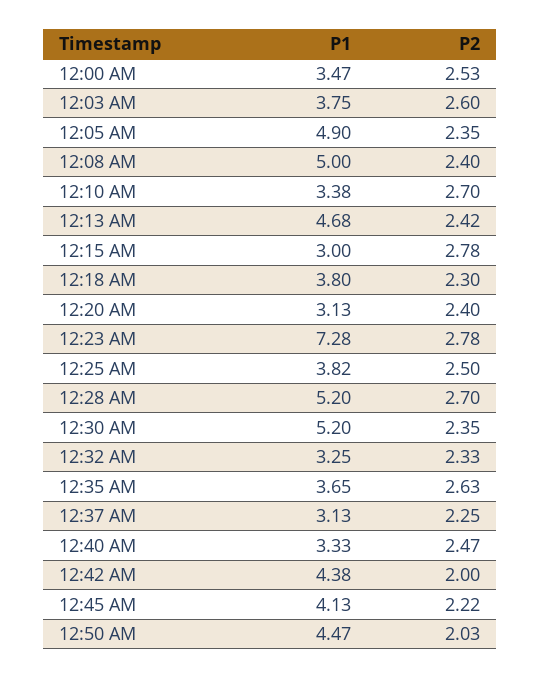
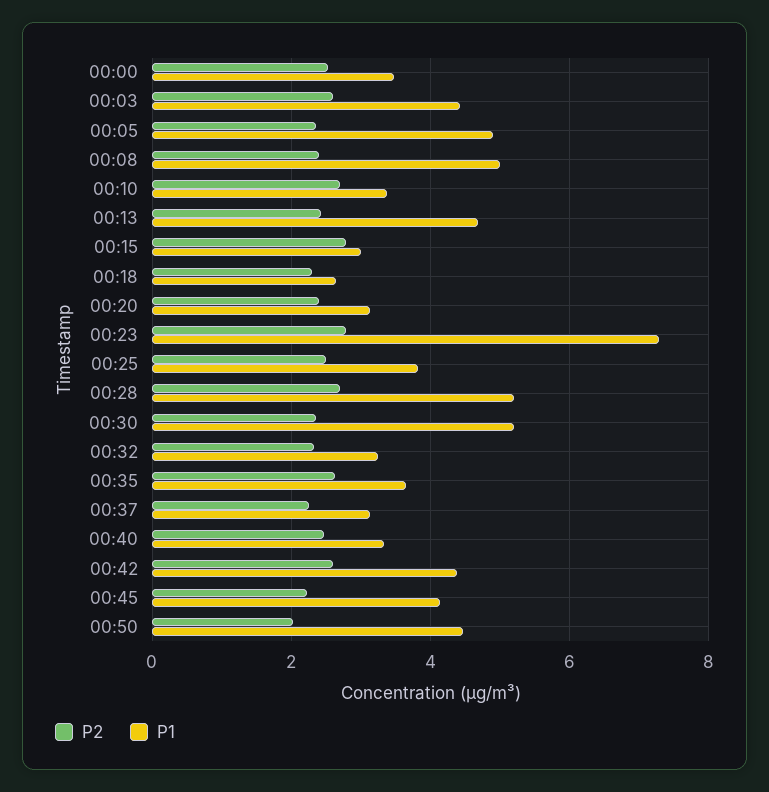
  {
    "P1": {
      "12:00 AM": 3.47,
-     "12:03 AM": 3.75,
+     "12:03 AM": 4.4,
      "12:05 AM": 4.9,
      "12:08 AM": 5,
      "12:10 AM": 3.38,
      "12:13 AM": 4.68,
      "12:15 AM": 3,
-     "12:18 AM": 3.8,
+     "12:18 AM": 2.6,
      "12:20 AM": 3.13,
      "12:23 AM": 7.28,
      "12:25 AM": 3.82,
      "12:28 AM": 5.2,
      "12:30 AM": 5.2,
      "12:32 AM": 3.25,
      "12:35 AM": 3.65,
      "12:37 AM": 3.13,
      "12:40 AM": 3.33,
      "12:42 AM": 4.38,
      "12:45 AM": 4.13,
      "12:50 AM": 4.47
    },
    "P2": {
      "12:00 AM": 2.53,
      "12:03 AM": 2.6,
      "12:05 AM": 2.35,
      "12:08 AM": 2.4,
      "12:10 AM": 2.7,
      "12:13 AM": 2.42,
      "12:15 AM": 2.78,
      "12:18 AM": 2.3,
      "12:20 AM": 2.4,
      "12:23 AM": 2.78,
      "12:25 AM": 2.5,
      "12:28 AM": 2.7,
      "12:30 AM": 2.35,
      "12:32 AM": 2.33,
      "12:35 AM": 2.63,
      "12:37 AM": 2.25,
      "12:40 AM": 2.47,
-     "12:42 AM": 2,
+     "12:42 AM": 2.6,
      "12:45 AM": 2.22,
      "12:50 AM": 2.03
    }
  }

